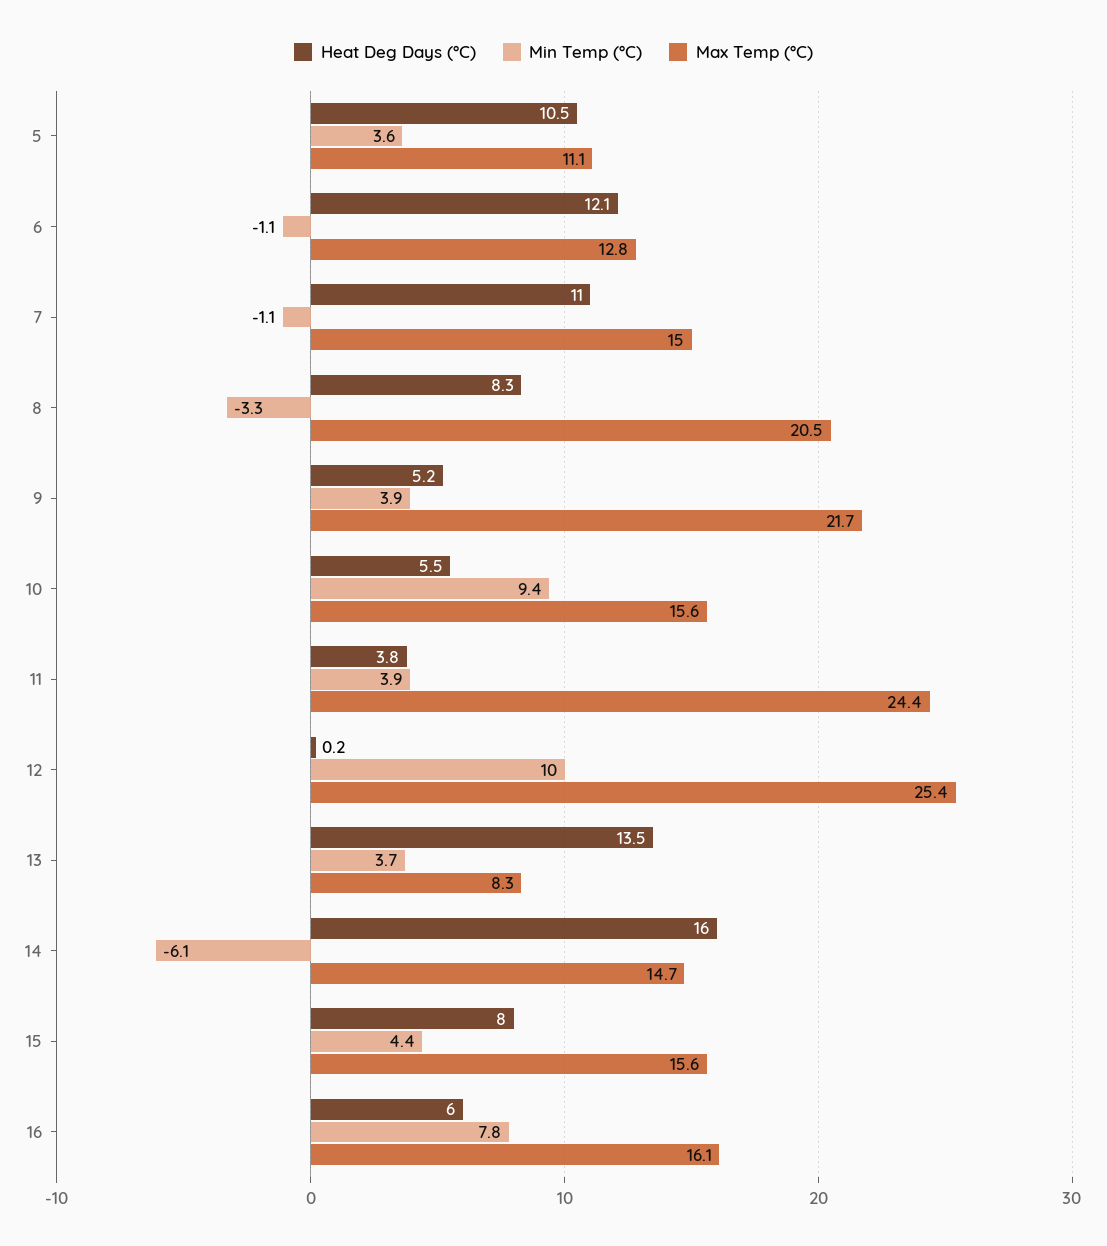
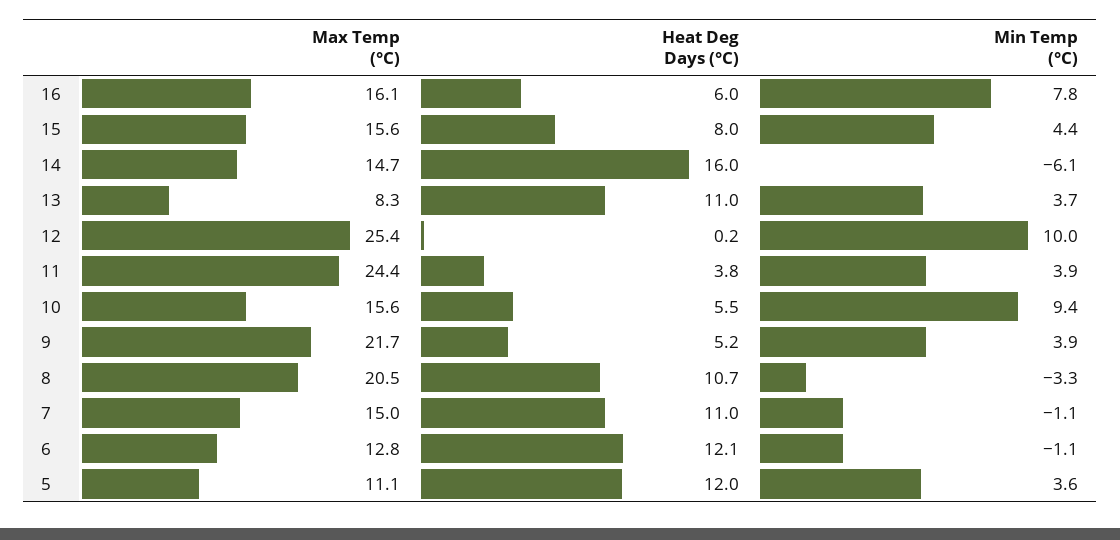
  {
    "Heat Deg Days (°C)": {
-     "5": 10.5,
+     "5": 12,
      "6": 12.1,
      "7": 11,
-     "8": 8.3,
+     "8": 10.7,
      "9": 5.2,
      "10": 5.5,
      "11": 3.8,
      "12": 0.2,
-     "13": 13.5,
+     "13": 11,
      "14": 16,
      "15": 8,
      "16": 6
    },
    "Min Temp (°C)": {
      "5": 3.6,
      "6": -1.1,
      "7": -1.1,
      "8": -3.3,
      "9": 3.9,
      "10": 9.4,
      "11": 3.9,
      "12": 10,
      "13": 3.7,
      "14": -6.1,
      "15": 4.4,
      "16": 7.8
    },
    "Max Temp (°C)": {
      "5": 11.1,
      "6": 12.8,
      "7": 15,
      "8": 20.5,
      "9": 21.7,
      "10": 15.6,
      "11": 24.4,
      "12": 25.4,
      "13": 8.3,
      "14": 14.7,
      "15": 15.6,
      "16": 16.1
    }
  }

